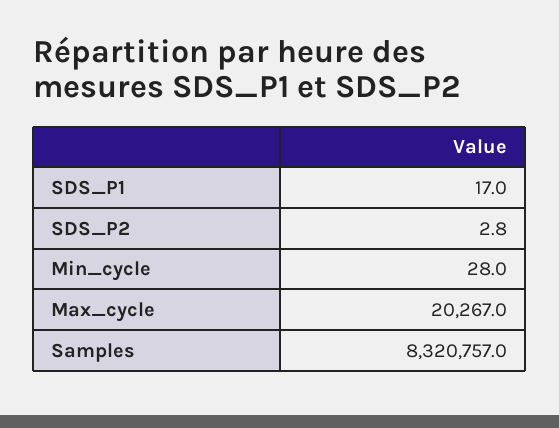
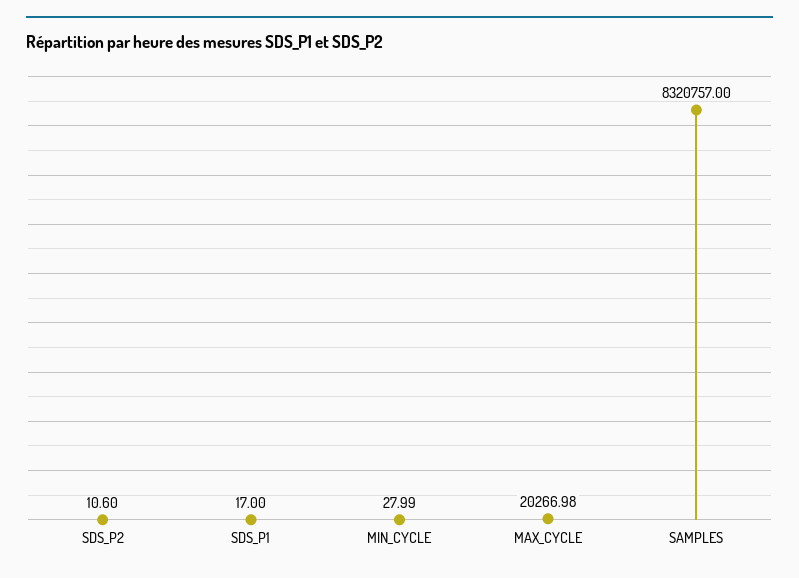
  {
    "SDS_P1": 17,
-   "SDS_P2": 2.8,
+   "SDS_P2": 10.6,
-   "Min_cycle": 28,
+   "Min_cycle": 27.99,
-   "Max_cycle": 20267,
+   "Max_cycle": 20266.98,
    "Samples": 8320757
  }

